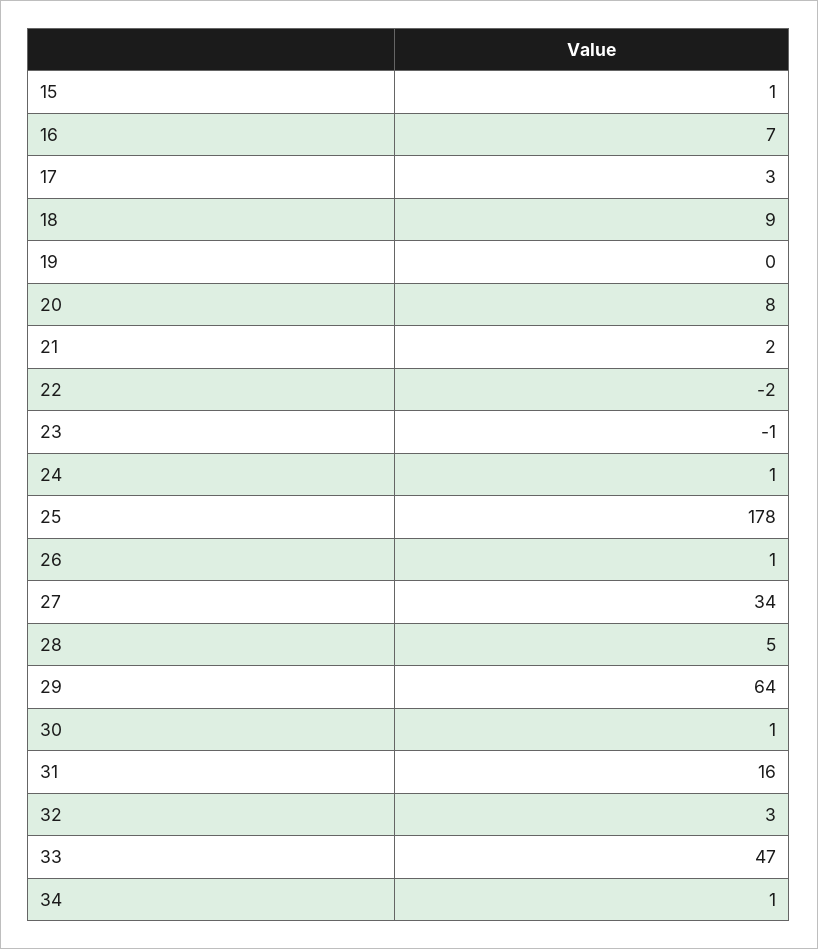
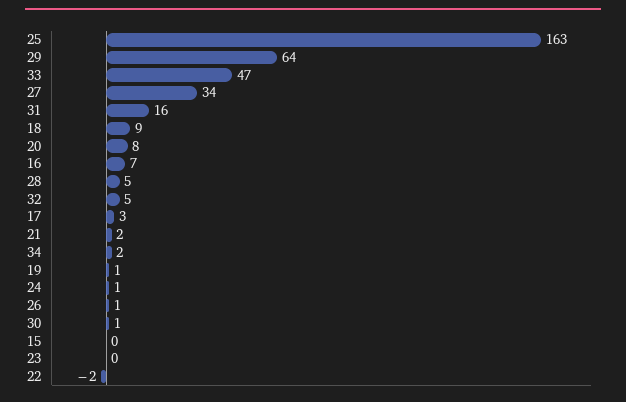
  {
-   "15": 1,
+   "15": 0,
    "16": 7,
    "17": 3,
    "18": 9,
-   "19": 0,
+   "19": 1,
    "20": 8,
    "21": 2,
    "22": -2,
-   "23": -1,
+   "23": 0,
    "24": 1,
-   "25": 178,
+   "25": 163,
    "26": 1,
    "27": 34,
    "28": 5,
    "29": 64,
    "30": 1,
    "31": 16,
-   "32": 3,
+   "32": 5,
    "33": 47,
-   "34": 1
+   "34": 2
  }

